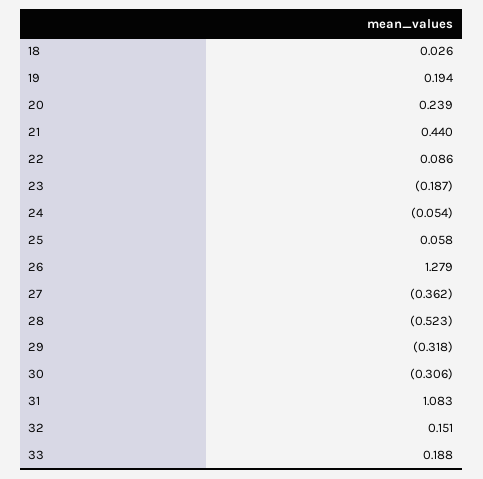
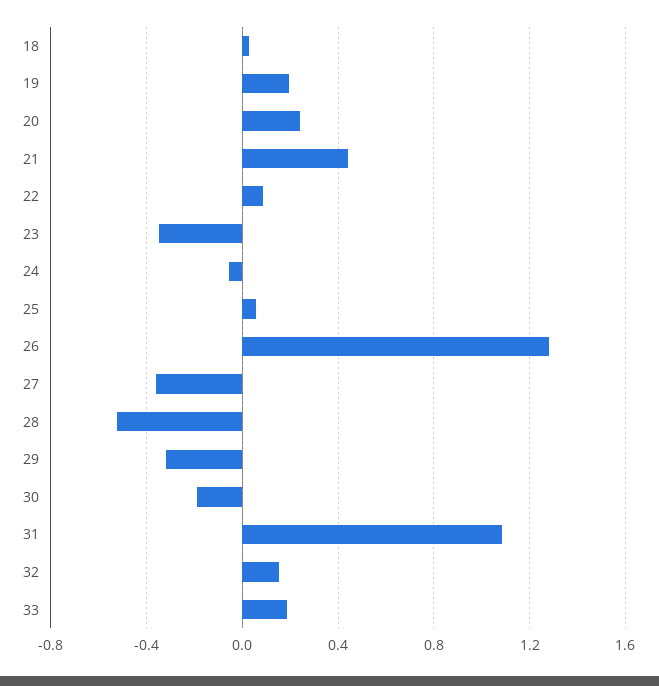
  {
    "18": 0.026,
    "19": 0.194,
    "20": 0.239,
    "21": 0.44,
    "22": 0.086,
-   "23": -0.187,
+   "23": -0.35,
    "24": -0.054,
    "25": 0.058,
    "26": 1.279,
    "27": -0.362,
    "28": -0.523,
    "29": -0.318,
-   "30": -0.306,
+   "30": -0.2,
    "31": 1.083,
    "32": 0.151,
    "33": 0.188
  }

